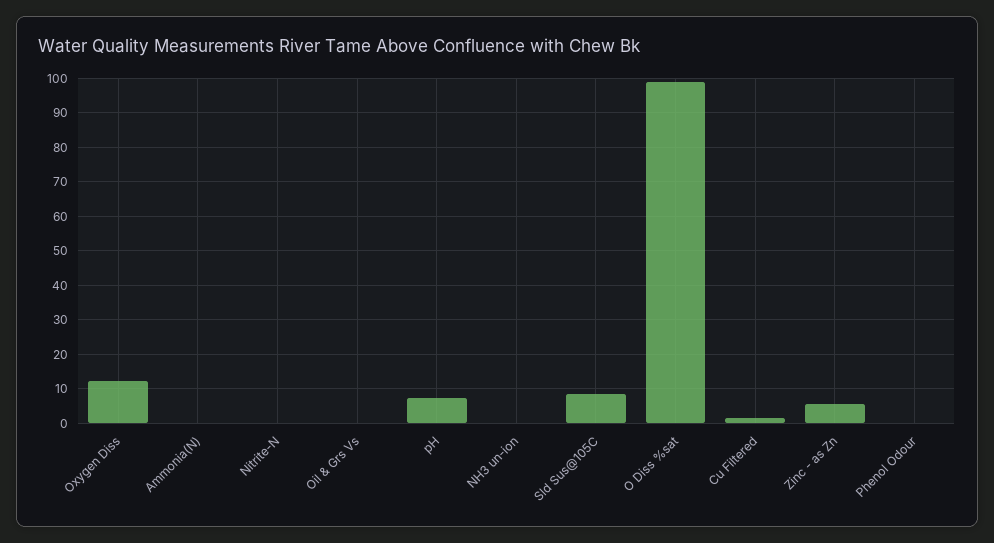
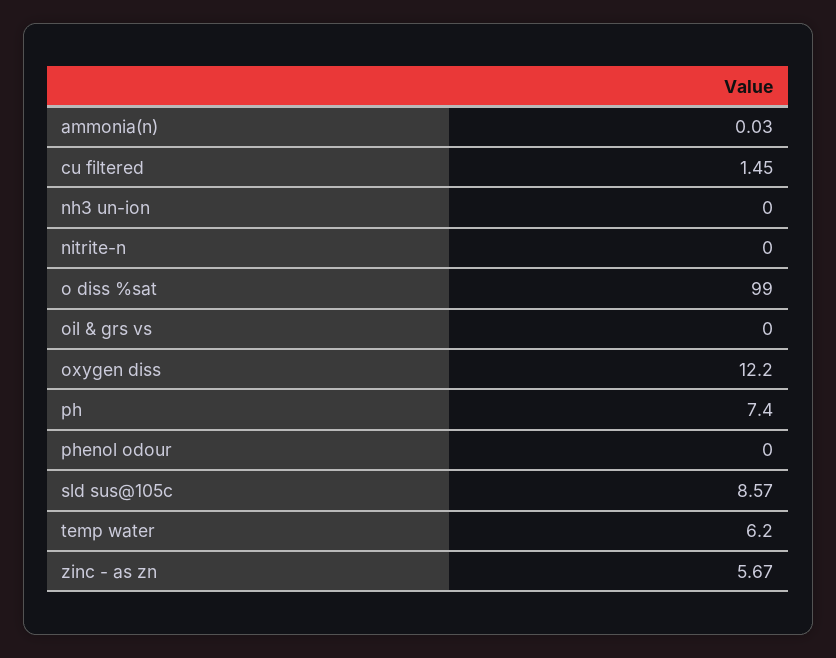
  {
    "Oxygen Diss": 12.2,
    "Ammonia(N)": 0.03,
    "Nitrite-N": 0,
    "Oil & Grs Vs": 0,
    "pH": 7.4,
    "NH3 un-ion": 0,
    "Sld Sus@105C": 8.57,
    "O Diss %sat": 99,
    "Cu Filtered": 1.45,
    "Zinc - as Zn": 5.67,
-   "Phenol Odour": 0
+   "Phenol Odour": 0,
+   "temp water": 6.2
  }

